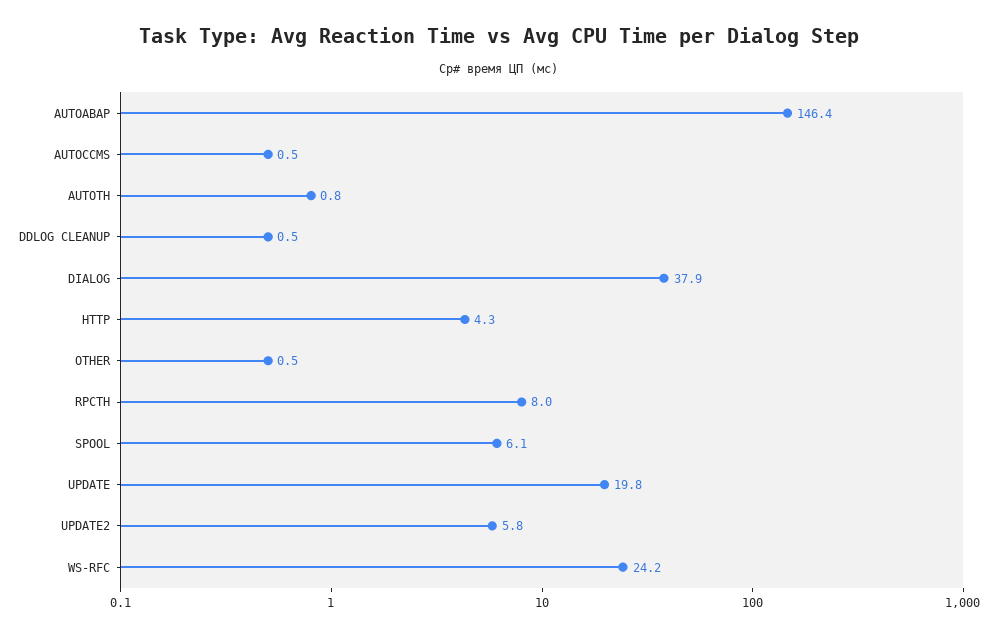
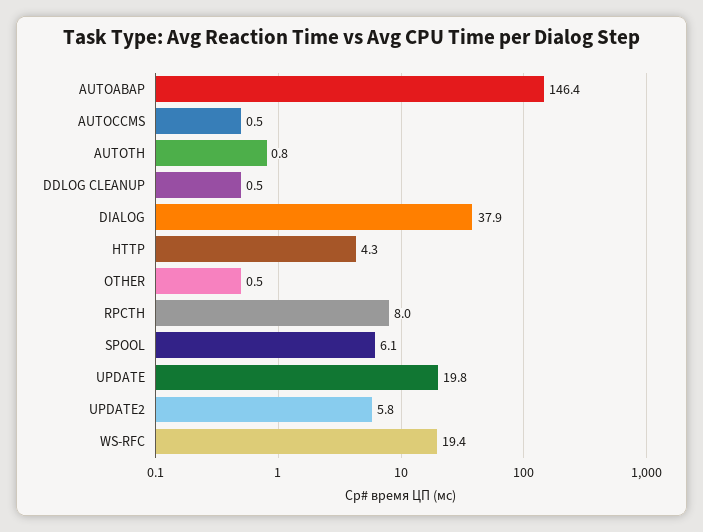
  {
    "AUTOABAP": 146.4,
    "AUTOCCMS": 0.5,
    "AUTOTH": 0.8,
    "DDLOG CLEANUP": 0.5,
    "DIALOG": 37.9,
    "HTTP": 4.3,
    "OTHER": 0.5,
    "RPCTH": 8,
    "SPOOL": 6.1,
    "UPDATE": 19.8,
    "UPDATE2": 5.8,
-   "WS-RFC": 24.2
+   "WS-RFC": 19.4
  }

